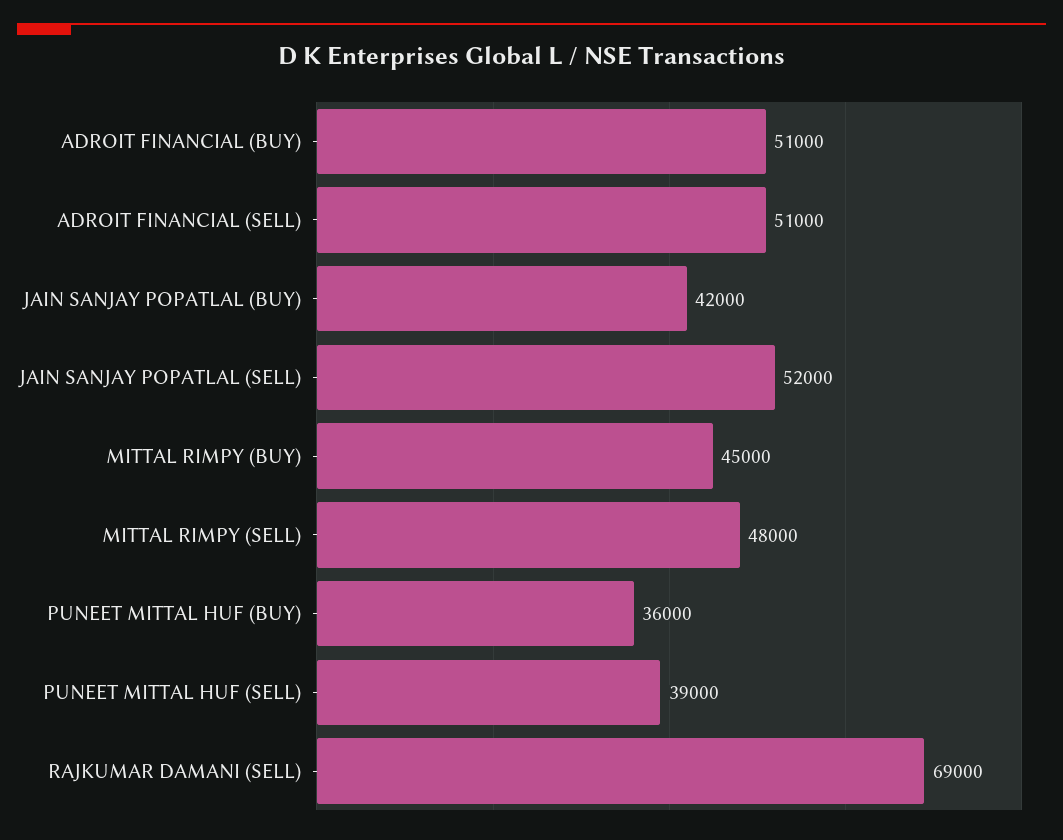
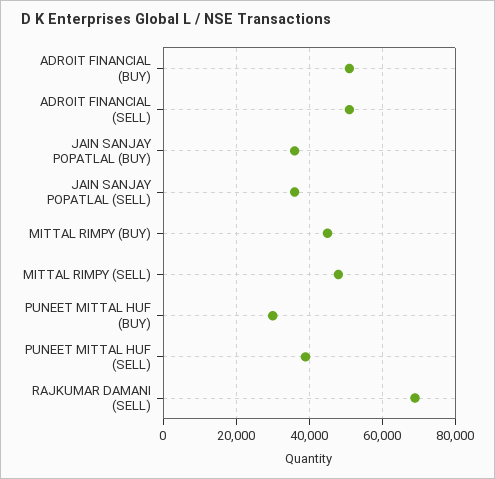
  {
    "ADROIT FINANCIAL (BUY)": 51000,
    "ADROIT FINANCIAL (SELL)": 51000,
-   "JAIN SANJAY POPATLAL (BUY)": 42000,
+   "JAIN SANJAY POPATLAL (BUY)": 36000,
-   "JAIN SANJAY POPATLAL (SELL)": 52000,
+   "JAIN SANJAY POPATLAL (SELL)": 36000,
    "MITTAL RIMPY (BUY)": 45000,
    "MITTAL RIMPY (SELL)": 48000,
-   "PUNEET MITTAL HUF (BUY)": 36000,
+   "PUNEET MITTAL HUF (BUY)": 30000,
    "PUNEET MITTAL HUF (SELL)": 39000,
    "RAJKUMAR DAMANI (SELL)": 69000
  }

